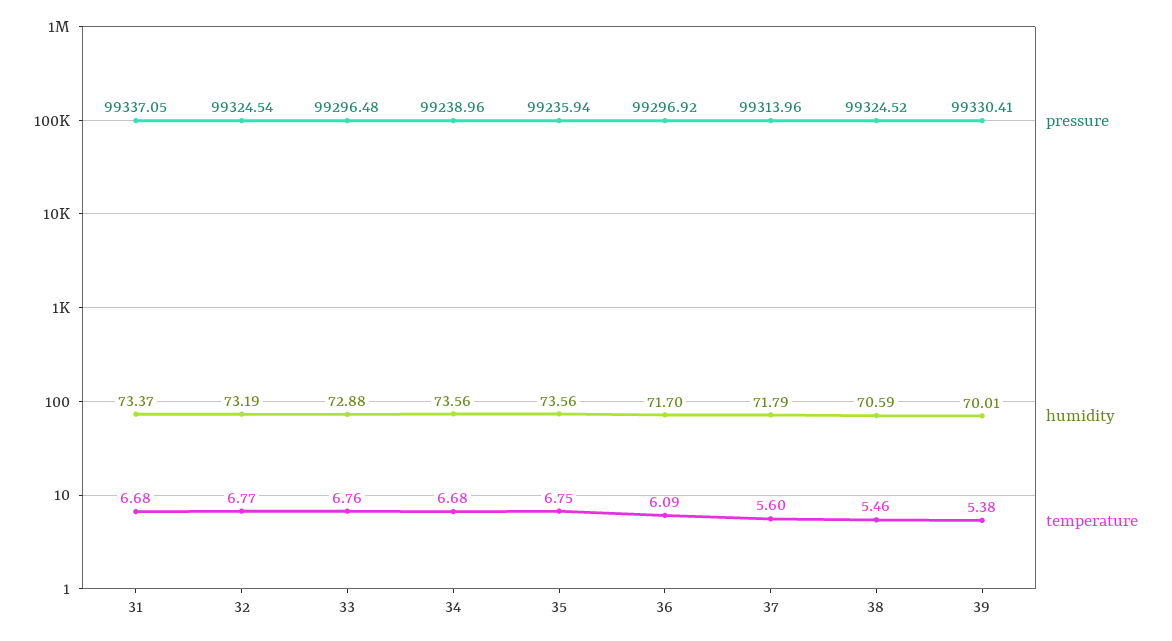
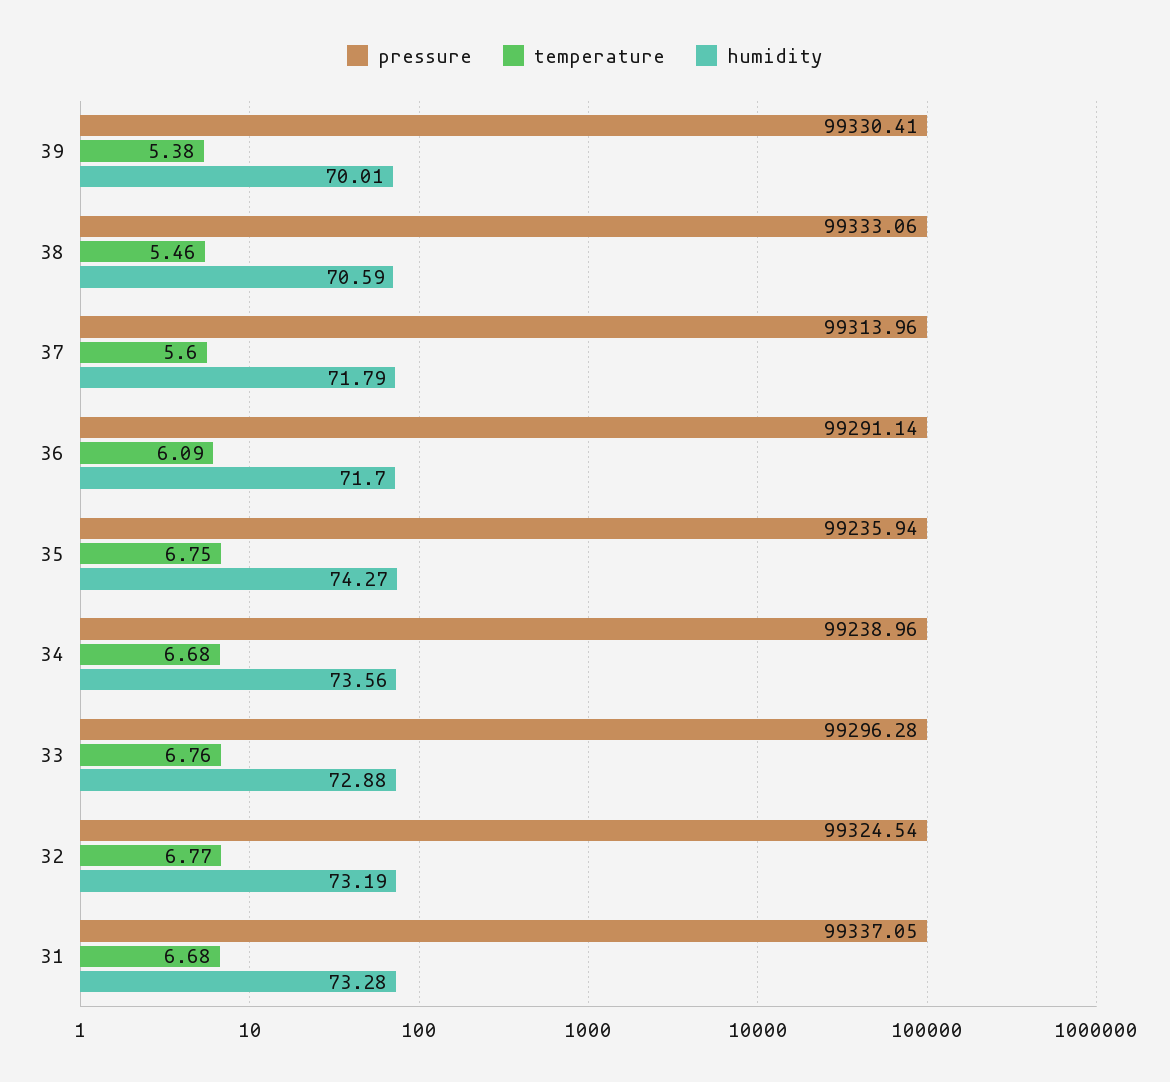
  {
    "pressure": {
      "31": 99337.05,
      "32": 99324.54,
-     "33": 99296.48,
+     "33": 99296.28,
      "34": 99238.96,
      "35": 99235.94,
-     "36": 99296.92,
+     "36": 99291.14,
      "37": 99313.96,
-     "38": 99324.52,
+     "38": 99333.06,
      "39": 99330.41
    },
    "humidity": {
-     "31": 73.37,
+     "31": 73.28,
      "32": 73.19,
      "33": 72.88,
      "34": 73.56,
-     "35": 73.56,
+     "35": 74.27,
      "36": 71.7,
      "37": 71.79,
      "38": 70.59,
      "39": 70.01
    },
    "temperature": {
      "31": 6.68,
      "32": 6.77,
      "33": 6.76,
      "34": 6.68,
      "35": 6.75,
      "36": 6.09,
      "37": 5.6,
      "38": 5.46,
      "39": 5.38
    }
  }

